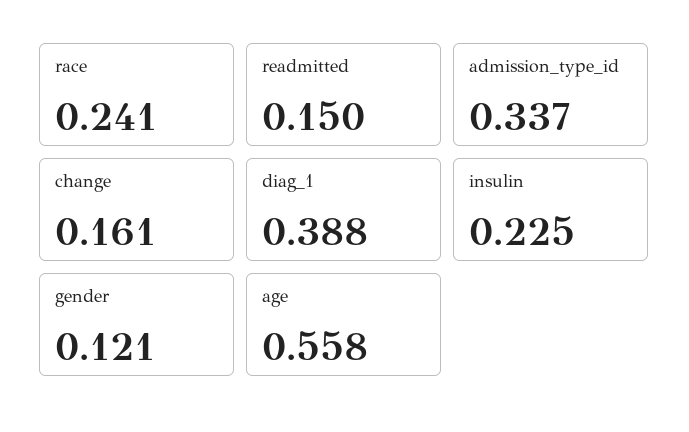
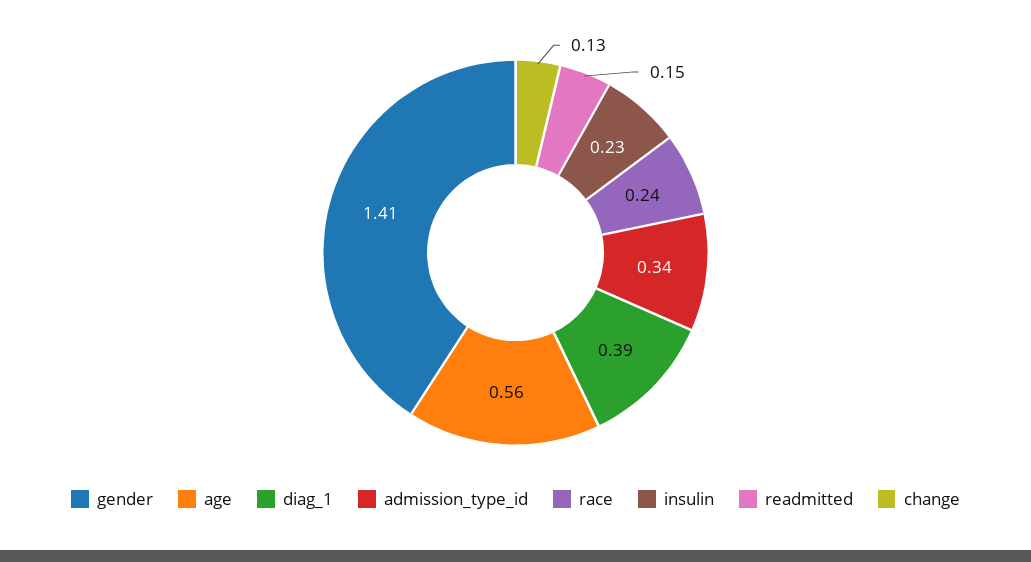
  {
    "race": 0.241,
    "readmitted": 0.15,
    "admission_type_id": 0.337,
-   "change": 0.161,
+   "change": 0.13,
    "diag_1": 0.388,
    "insulin": 0.225,
-   "gender": 0.121,
+   "gender": 1.41,
    "age": 0.558
  }

